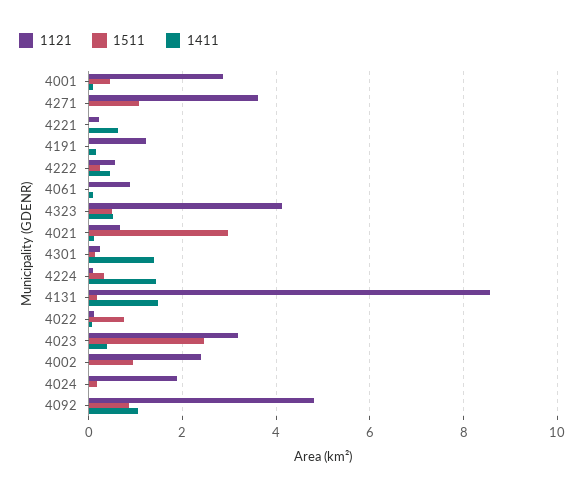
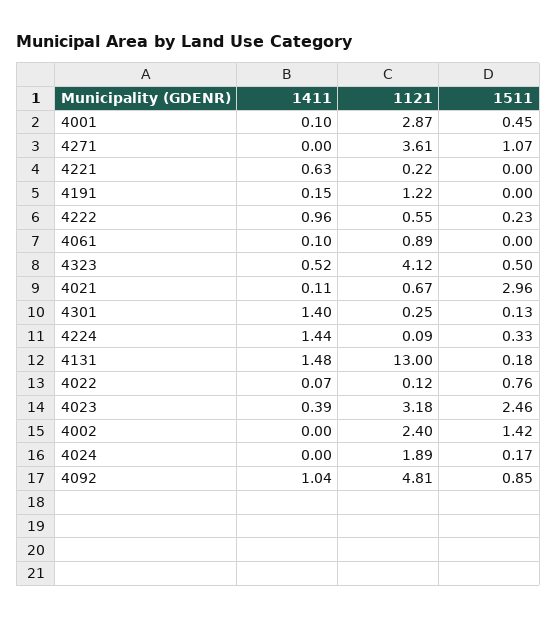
  {
    "1121": {
      "4001": 2.87,
      "4271": 3.61,
      "4221": 0.22,
      "4191": 1.22,
      "4222": 0.55,
      "4061": 0.89,
      "4323": 4.12,
      "4021": 0.67,
      "4301": 0.25,
      "4224": 0.09,
-     "4131": 8.6,
+     "4131": 13,
      "4022": 0.12,
      "4023": 3.18,
      "4002": 2.4,
      "4024": 1.89,
      "4092": 4.81
    },
    "1511": {
      "4001": 0.45,
      "4271": 1.07,
      "4221": 0,
      "4191": 0,
      "4222": 0.23,
      "4061": 0,
      "4323": 0.5,
      "4021": 2.96,
      "4301": 0.13,
      "4224": 0.33,
      "4131": 0.18,
      "4022": 0.76,
      "4023": 2.46,
-     "4002": 1,
+     "4002": 1.42,
      "4024": 0.17,
      "4092": 0.85
    },
    "1411": {
      "4001": 0.1,
      "4271": 0,
      "4221": 0.63,
      "4191": 0.15,
-     "4222": 0.4,
+     "4222": 0.96,
      "4061": 0.1,
      "4323": 0.52,
      "4021": 0.11,
      "4301": 1.4,
      "4224": 1.44,
      "4131": 1.48,
      "4022": 0.07,
      "4023": 0.39,
      "4002": 0,
      "4024": 0,
      "4092": 1.04
    }
  }

